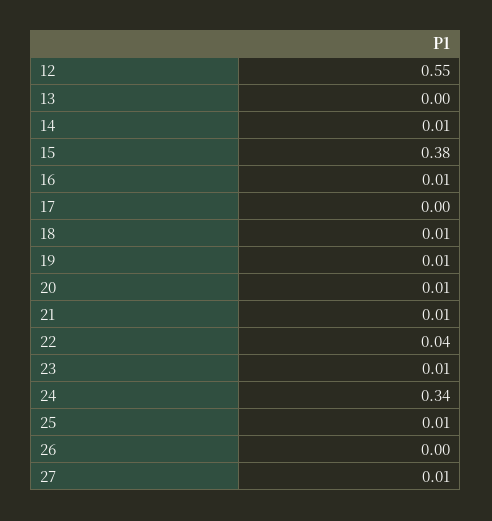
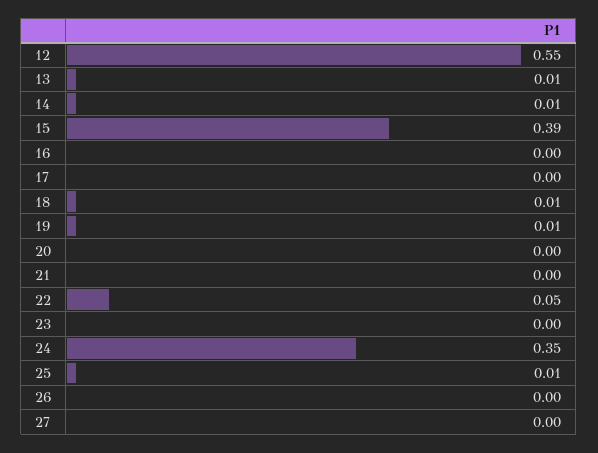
  {
    "12": 0.55,
-   "13": 0,
+   "13": 0.01,
    "14": 0.01,
-   "15": 0.38,
+   "15": 0.39,
-   "16": 0.01,
+   "16": 0,
    "17": 0,
    "18": 0.01,
    "19": 0.01,
-   "20": 0.01,
+   "20": 0,
-   "21": 0.01,
+   "21": 0,
-   "22": 0.04,
+   "22": 0.05,
-   "23": 0.01,
+   "23": 0,
-   "24": 0.34,
+   "24": 0.35,
    "25": 0.01,
    "26": 0,
-   "27": 0.01
+   "27": 0
  }

